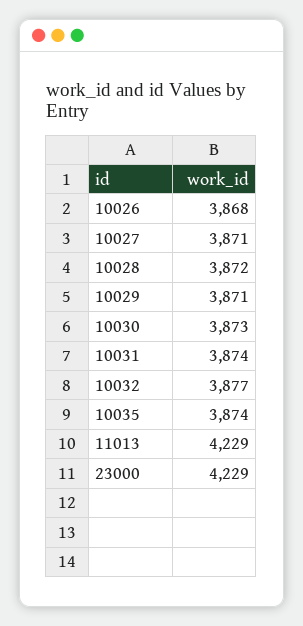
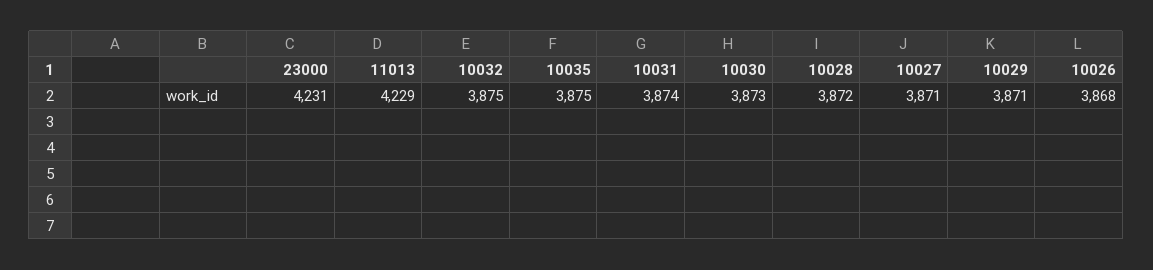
  {
    "10026": 3868,
    "10027": 3871,
    "10028": 3872,
    "10029": 3871,
    "10030": 3873,
    "10031": 3874,
-   "10032": 3877,
+   "10032": 3875,
-   "10035": 3874,
+   "10035": 3875,
    "11013": 4229,
-   "23000": 4229
+   "23000": 4231
  }

